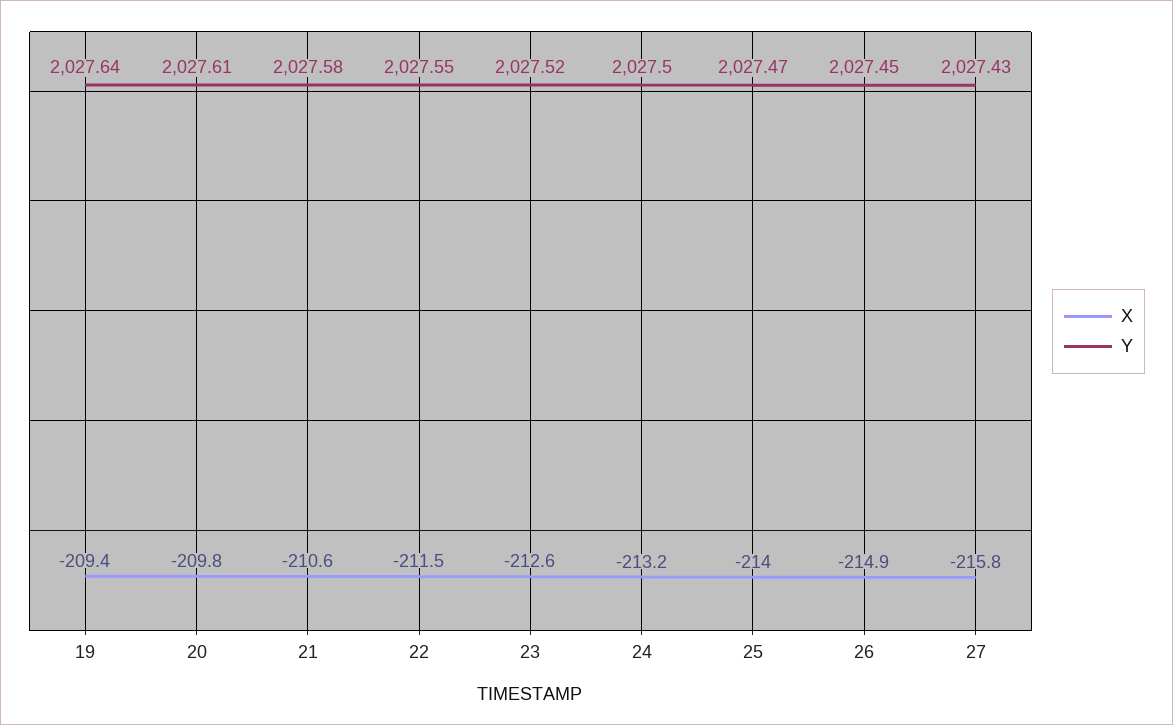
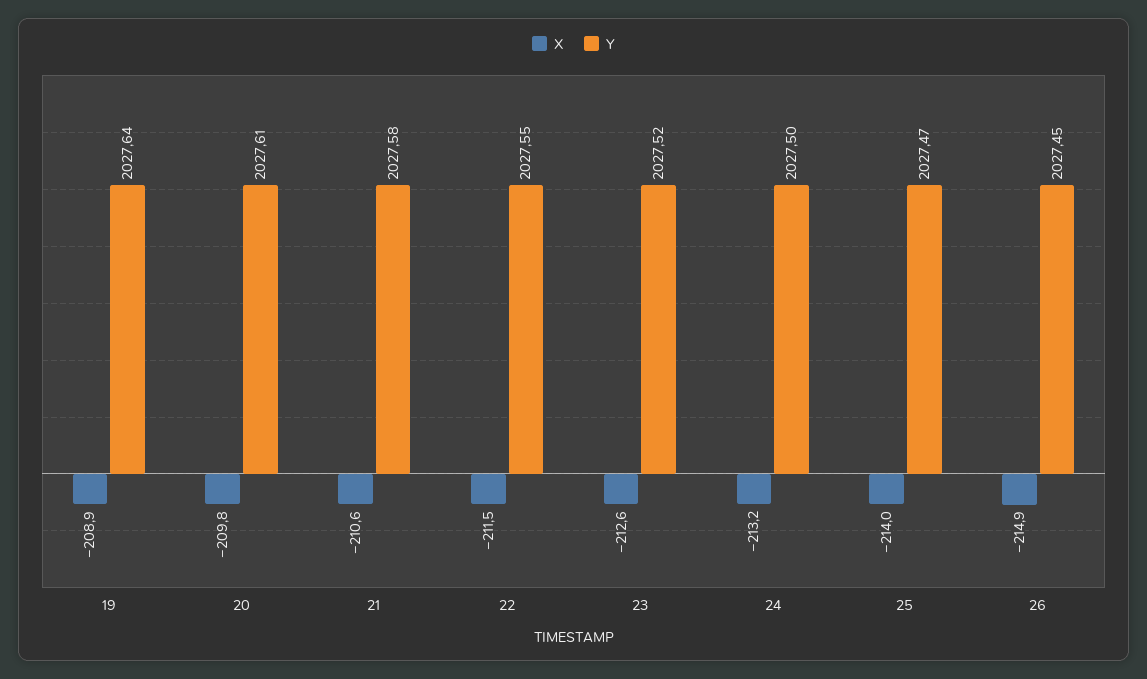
  {
    "X": {
-     "19": -209.4,
+     "19": -208.9,
      "20": -209.8,
      "21": -210.6,
      "22": -211.5,
      "23": -212.6,
      "24": -213.2,
      "25": -214,
-     "26": -214.9,
+     "26": -214.9
-     "27": -215.8
    },
    "Y": {
      "19": 2027.64,
      "20": 2027.61,
      "21": 2027.58,
      "22": 2027.55,
      "23": 2027.52,
      "24": 2027.5,
      "25": 2027.47,
-     "26": 2027.45,
+     "26": 2027.45
-     "27": 2027.43
    }
  }

